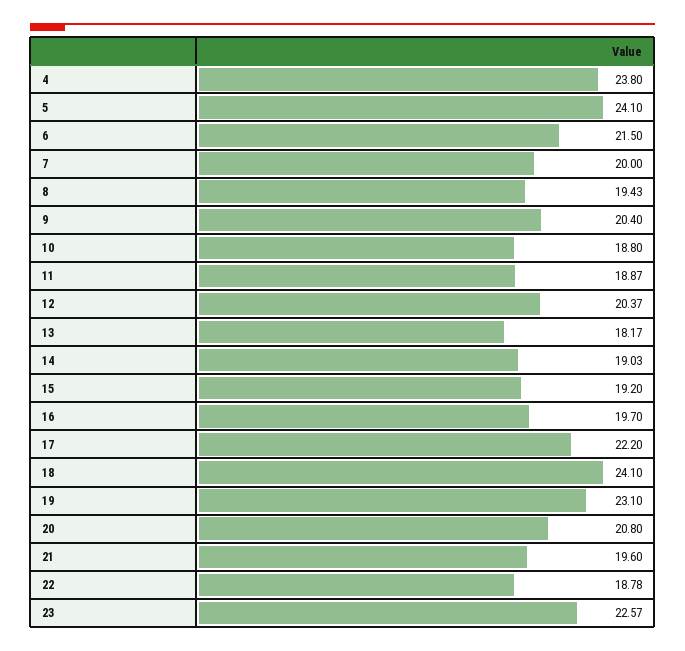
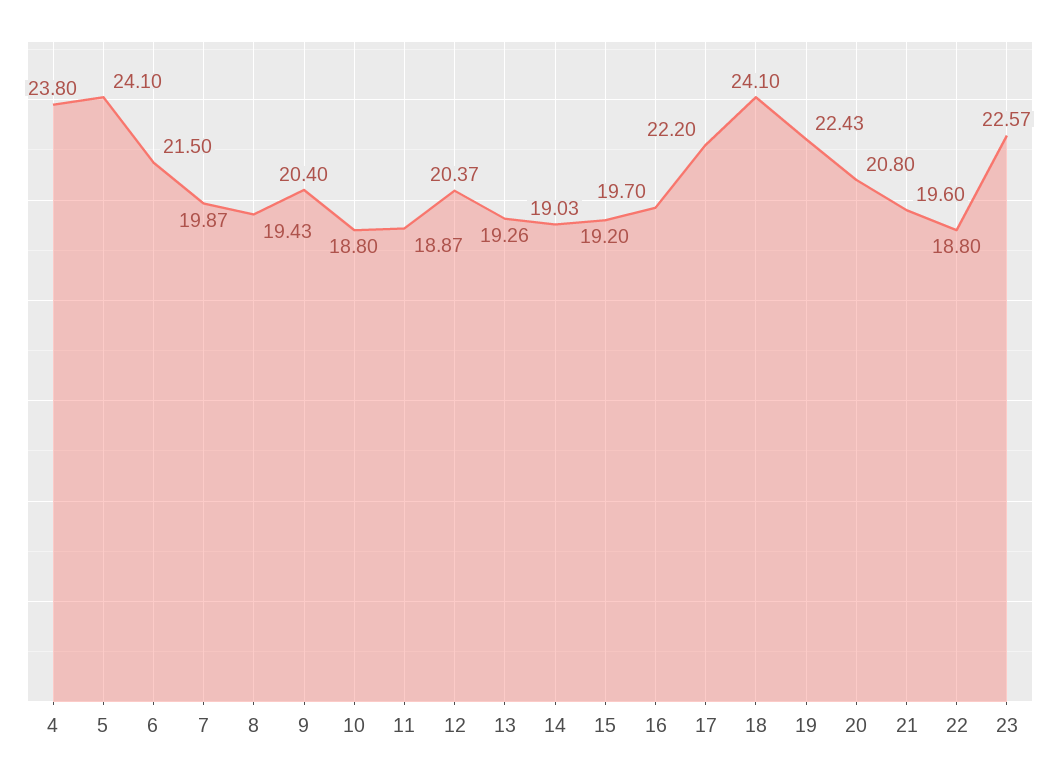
  {
    "4": 23.8,
    "5": 24.1,
    "6": 21.5,
-   "7": 20,
+   "7": 19.87,
    "8": 19.43,
    "9": 20.4,
    "10": 18.8,
    "11": 18.87,
    "12": 20.37,
-   "13": 18.17,
+   "13": 19.26,
    "14": 19.03,
    "15": 19.2,
    "16": 19.7,
    "17": 22.2,
    "18": 24.1,
-   "19": 23.1,
+   "19": 22.43,
    "20": 20.8,
    "21": 19.6,
-   "22": 18.78,
+   "22": 18.8,
    "23": 22.57
  }

